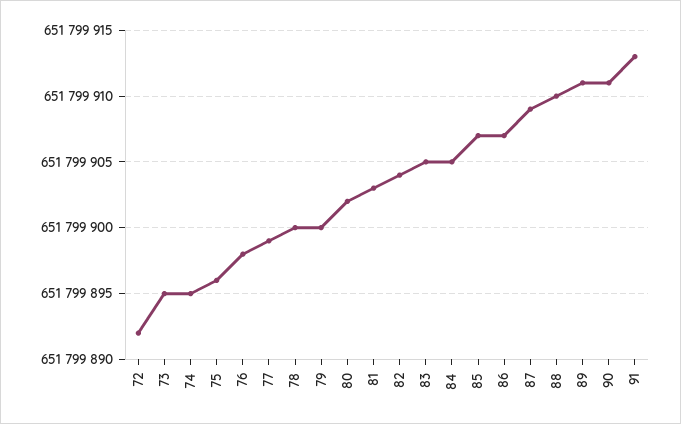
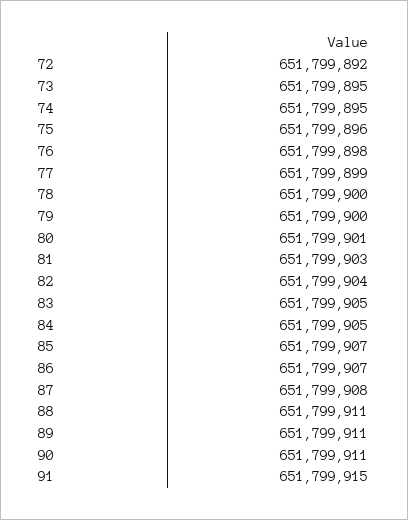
  {
    "72": 651799892,
    "73": 651799895,
    "74": 651799895,
    "75": 651799896,
    "76": 651799898,
    "77": 651799899,
    "78": 651799900,
    "79": 651799900,
-   "80": 651799902,
+   "80": 651799901,
    "81": 651799903,
    "82": 651799904,
    "83": 651799905,
    "84": 651799905,
    "85": 651799907,
    "86": 651799907,
-   "87": 651799909,
+   "87": 651799908,
-   "88": 651799910,
+   "88": 651799911,
    "89": 651799911,
    "90": 651799911,
-   "91": 651799913
+   "91": 651799915
  }

